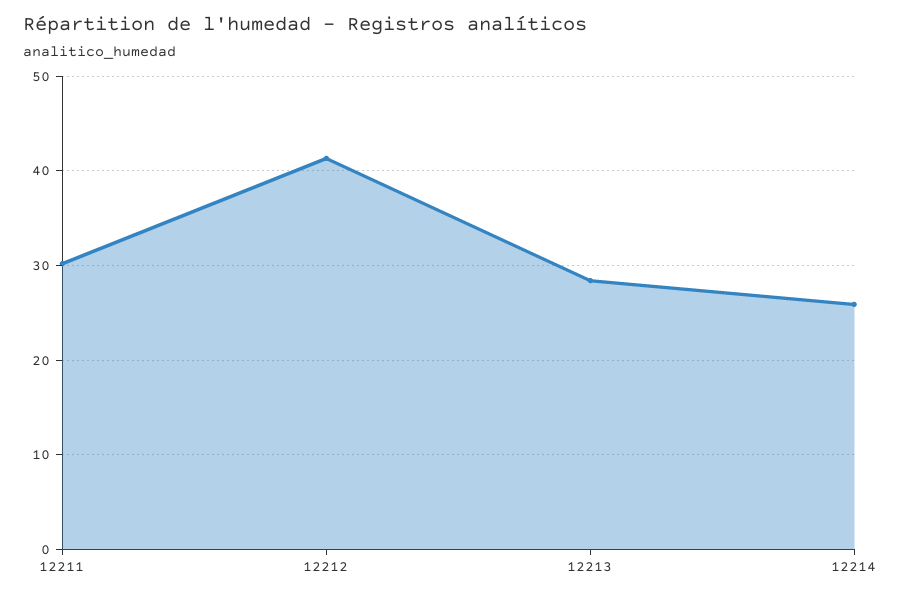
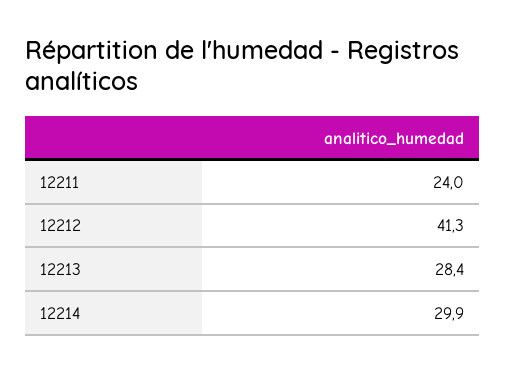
  {
-   "12211": 30,
+   "12211": 24,
    "12212": 41.3,
    "12213": 28.4,
-   "12214": 26
+   "12214": 29.9
  }

